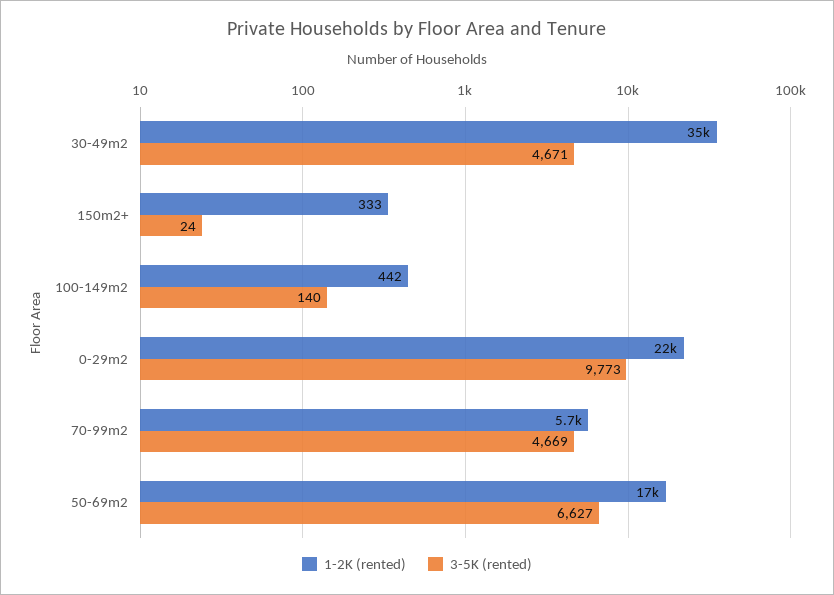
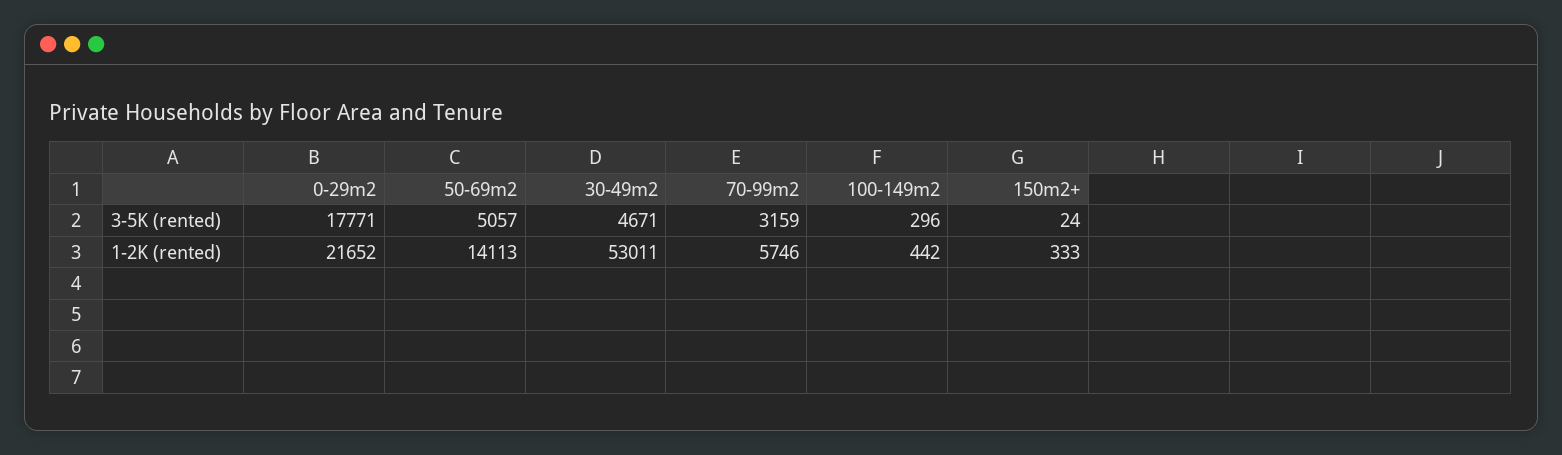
  {
    "1-2K (rented)": {
-     "30-49m2": 35000,
+     "30-49m2": 53011,
      "150m2+": 333,
      "100-149m2": 442,
      "0-29m2": 21652,
      "70-99m2": 5746,
-     "50-69m2": 17000
+     "50-69m2": 14113
    },
    "3-5K (rented)": {
      "30-49m2": 4671,
      "150m2+": 24,
-     "100-149m2": 140,
+     "100-149m2": 296,
-     "0-29m2": 9773,
+     "0-29m2": 17771,
-     "70-99m2": 4669,
+     "70-99m2": 3159,
-     "50-69m2": 6627
+     "50-69m2": 5057
    }
  }

